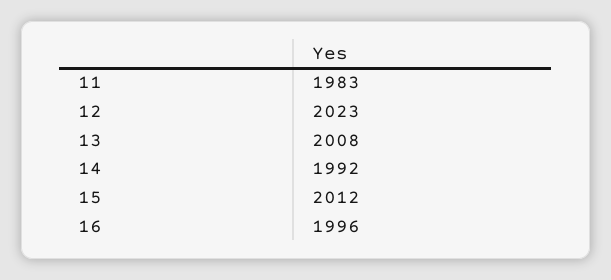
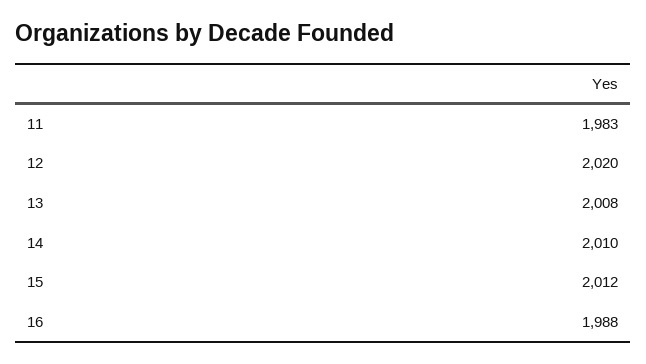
  {
    "11": 1983,
-   "12": 2023,
+   "12": 2020,
    "13": 2008,
-   "14": 1992,
+   "14": 2010,
    "15": 2012,
-   "16": 1996
+   "16": 1988
  }

